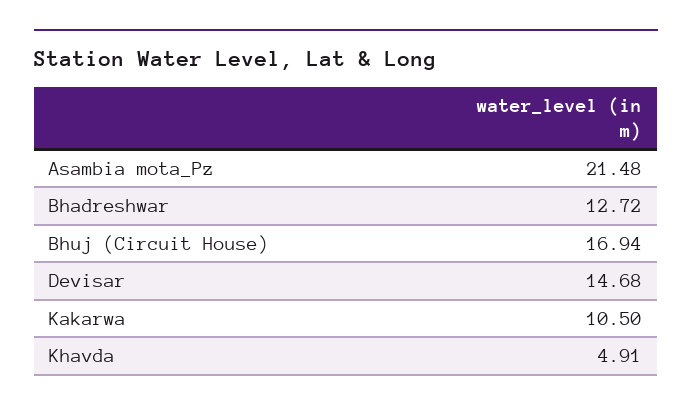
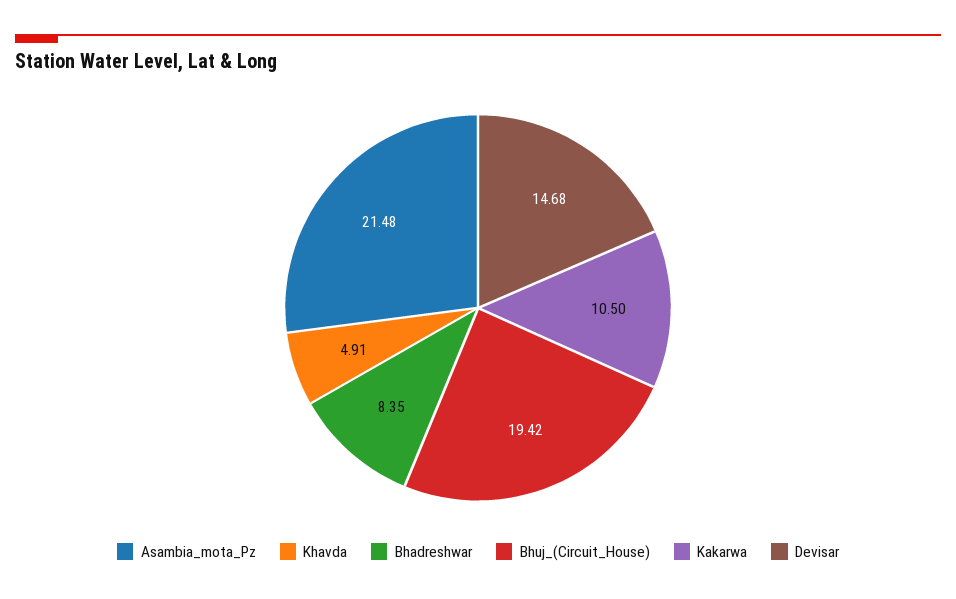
  {
    "Asambia mota_Pz": 21.48,
-   "Bhadreshwar": 12.72,
+   "Bhadreshwar": 8.35,
-   "Bhuj (Circuit House)": 16.94,
+   "Bhuj (Circuit House)": 19.42,
    "Devisar": 14.68,
    "Kakarwa": 10.5,
    "Khavda": 4.91
  }

